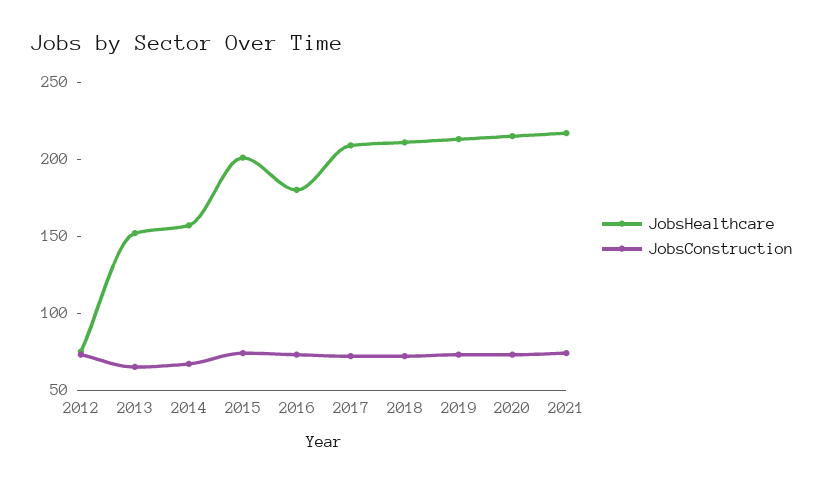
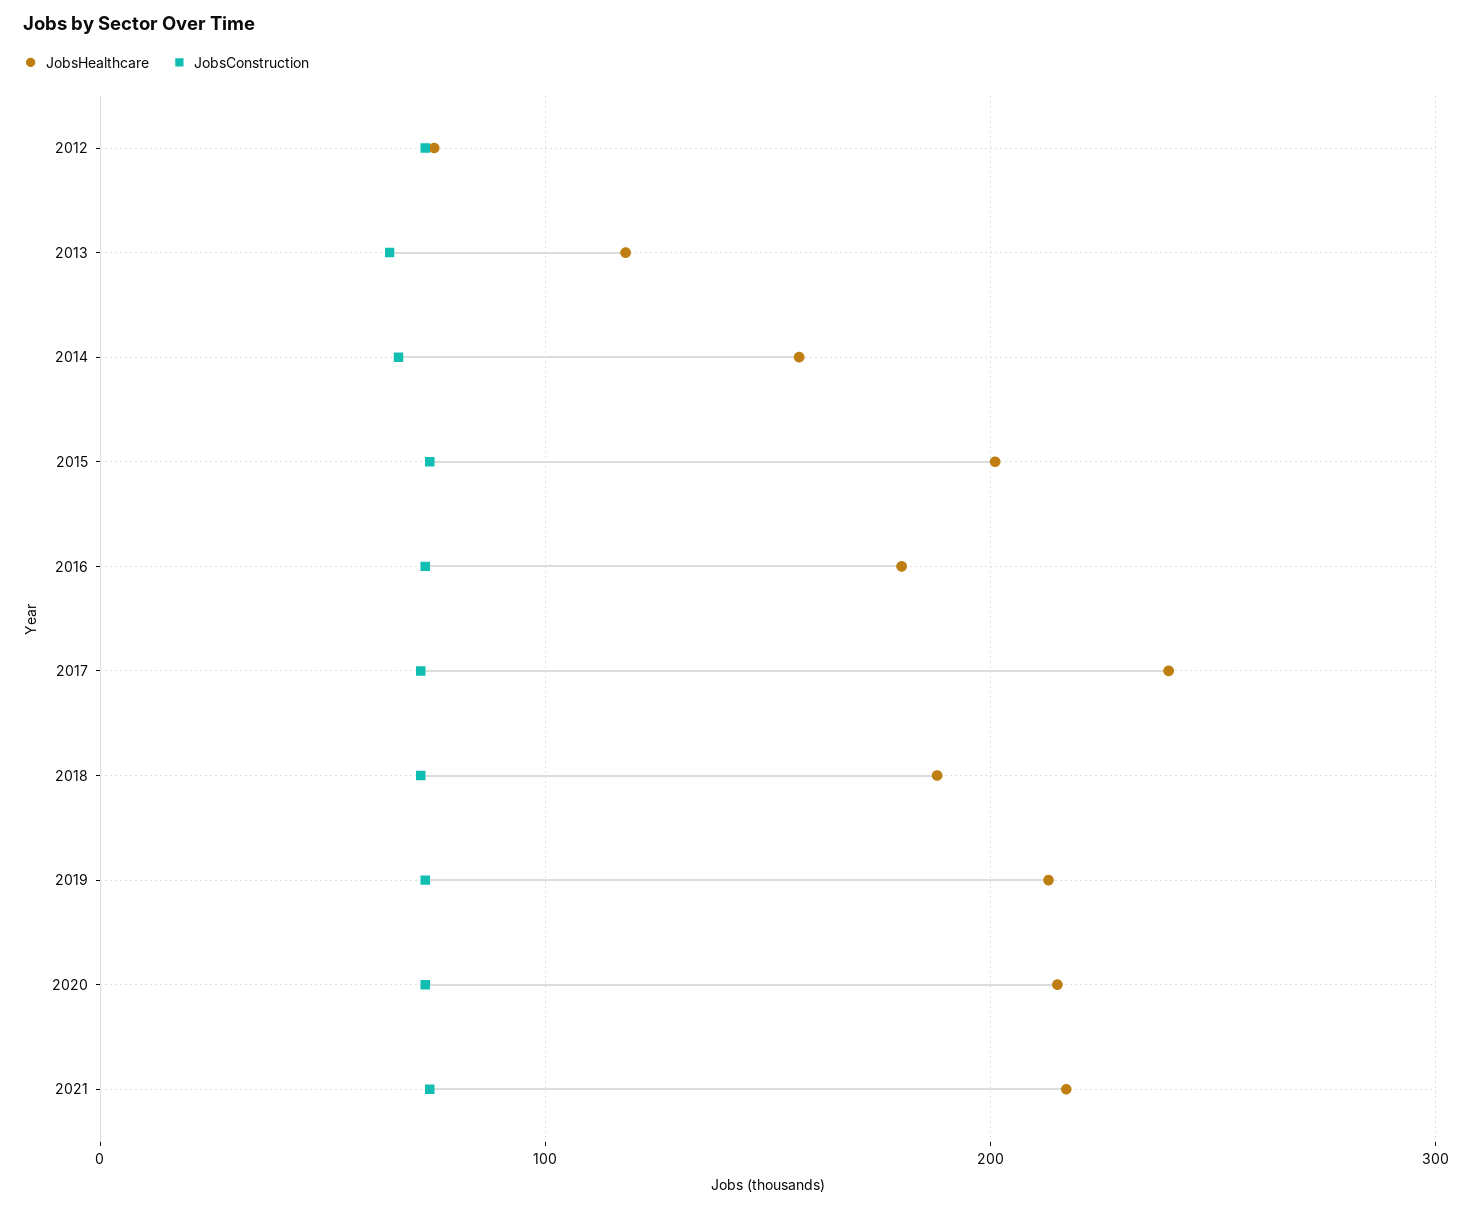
  {
    "JobsHealthcare": {
      "2012": 80,
-     "2013": 150,
+     "2013": 120,
      "2014": 160,
      "2015": 200,
      "2016": 180,
-     "2017": 210,
+     "2017": 240,
-     "2018": 210,
+     "2018": 190,
      "2019": 210,
      "2020": 220,
      "2021": 220
    },
    "JobsConstruction": {
      "2012": 70,
      "2013": 70,
      "2014": 70,
      "2015": 70,
      "2016": 70,
      "2017": 70,
      "2018": 70,
      "2019": 70,
      "2020": 70,
      "2021": 70
    }
  }

